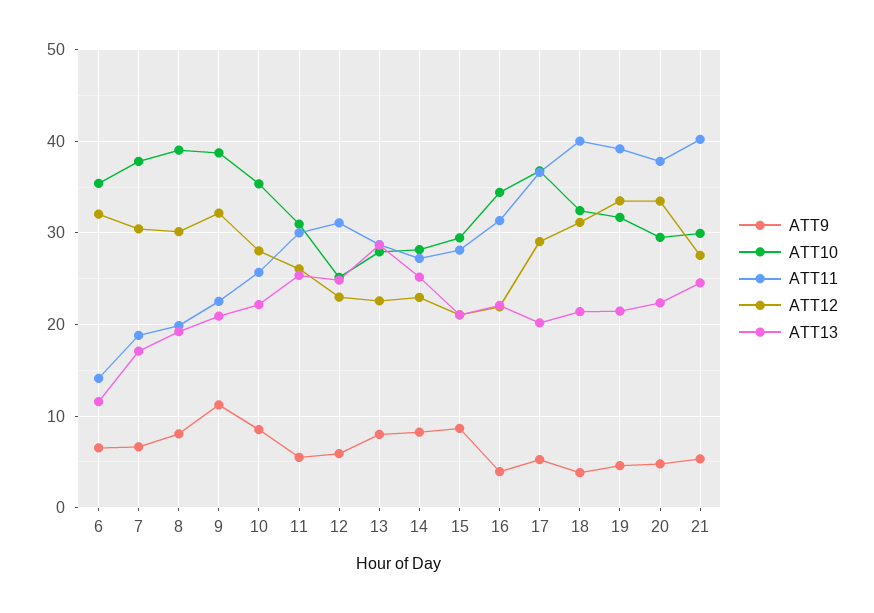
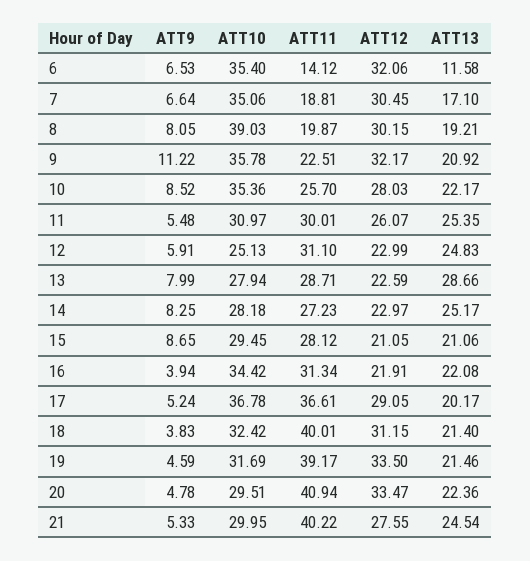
  {
    "ATT9": {
      "6": 6.53,
      "7": 6.64,
      "8": 8.05,
      "9": 11.22,
      "10": 8.52,
      "11": 5.48,
      "12": 5.91,
      "13": 7.99,
      "14": 8.25,
      "15": 8.65,
      "16": 3.94,
      "17": 5.24,
      "18": 3.83,
      "19": 4.59,
      "20": 4.78,
      "21": 5.33
    },
    "ATT10": {
      "6": 35.4,
-     "7": 38,
+     "7": 35.06,
      "8": 39.03,
-     "9": 39,
+     "9": 35.78,
      "10": 35.36,
      "11": 30.97,
      "12": 25.13,
      "13": 27.94,
      "14": 28.18,
      "15": 29.45,
      "16": 34.42,
      "17": 36.78,
      "18": 32.42,
      "19": 31.69,
      "20": 29.51,
      "21": 29.95
    },
    "ATT11": {
      "6": 14.12,
      "7": 18.81,
      "8": 19.87,
      "9": 22.51,
      "10": 25.7,
      "11": 30.01,
      "12": 31.1,
      "13": 28.71,
      "14": 27.23,
      "15": 28.12,
      "16": 31.34,
      "17": 36.61,
      "18": 40.01,
      "19": 39.17,
-     "20": 38,
+     "20": 40.94,
      "21": 40.22
    },
    "ATT12": {
      "6": 32.06,
      "7": 30.45,
      "8": 30.15,
      "9": 32.17,
      "10": 28.03,
      "11": 26.07,
      "12": 22.99,
      "13": 22.59,
      "14": 22.97,
      "15": 21.05,
      "16": 21.91,
      "17": 29.05,
      "18": 31.15,
      "19": 33.5,
      "20": 33.47,
      "21": 27.55
    },
    "ATT13": {
      "6": 11.58,
      "7": 17.1,
      "8": 19.21,
      "9": 20.92,
      "10": 22.17,
      "11": 25.35,
      "12": 24.83,
      "13": 28.66,
      "14": 25.17,
      "15": 21.06,
      "16": 22.08,
      "17": 20.17,
      "18": 21.4,
      "19": 21.46,
      "20": 22.36,
      "21": 24.54
    }
  }

